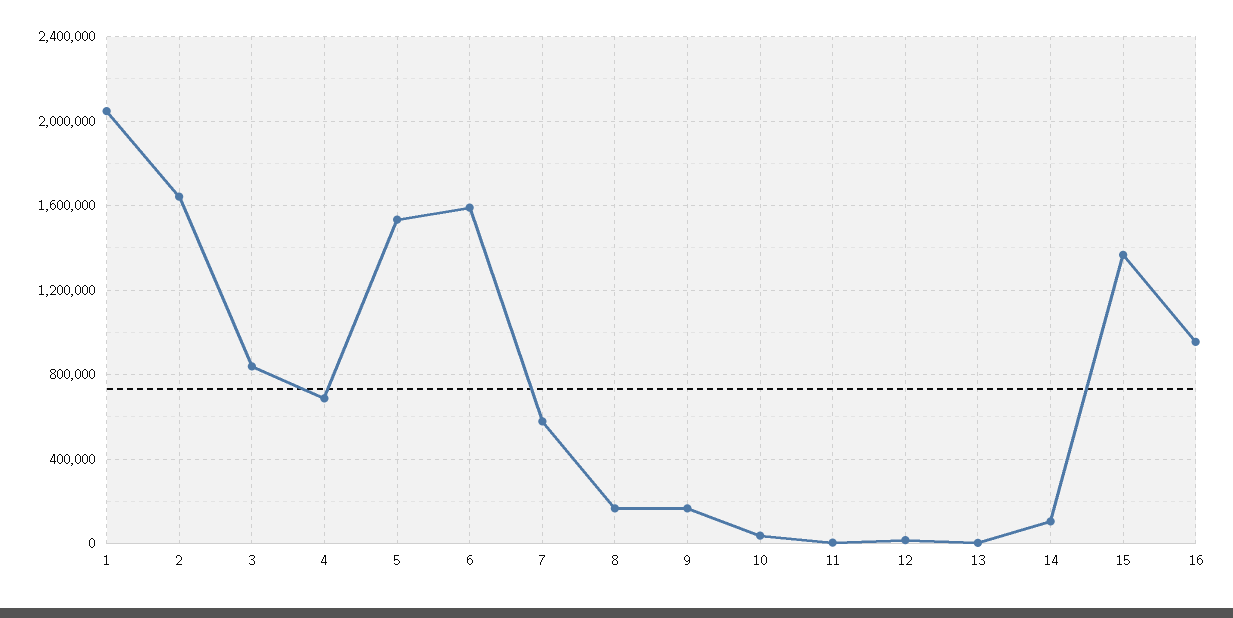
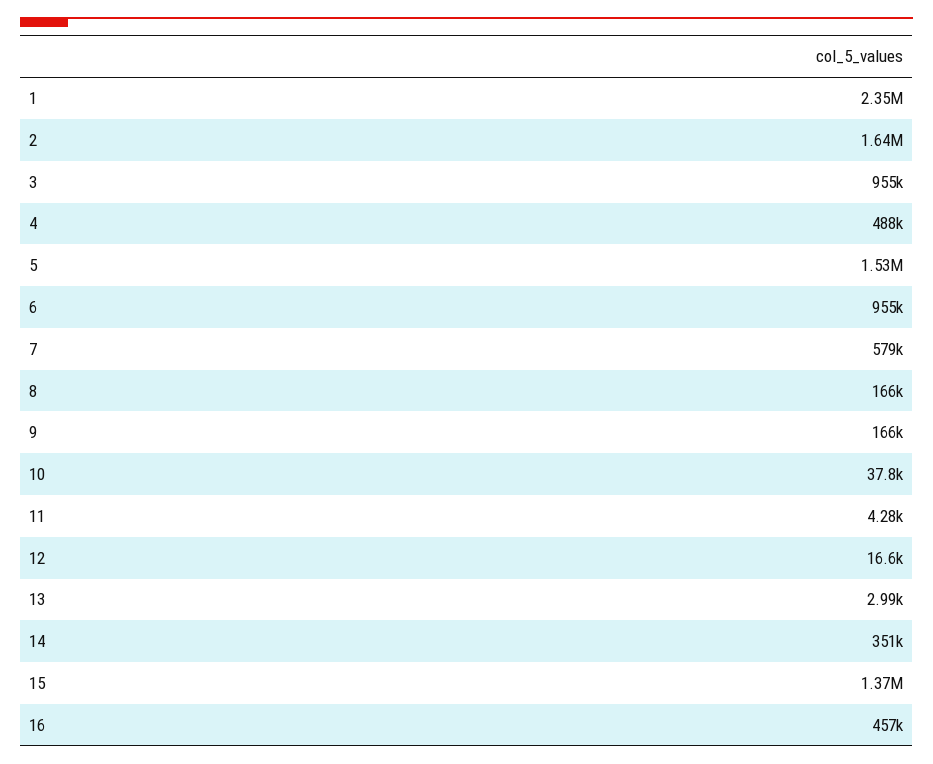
  {
-   "1": 2050000,
+   "1": 2350000,
    "2": 1640000,
-   "3": 850000,
+   "3": 955000,
-   "4": 700000,
+   "4": 488000,
    "5": 1530000,
-   "6": 1600000,
+   "6": 955000,
    "7": 579000,
    "8": 166000,
    "9": 166000,
    "10": 37800,
    "11": 4280,
    "12": 16600,
    "13": 2990,
-   "14": 100000,
+   "14": 351000,
    "15": 1370000,
-   "16": 950000
+   "16": 457000
  }

